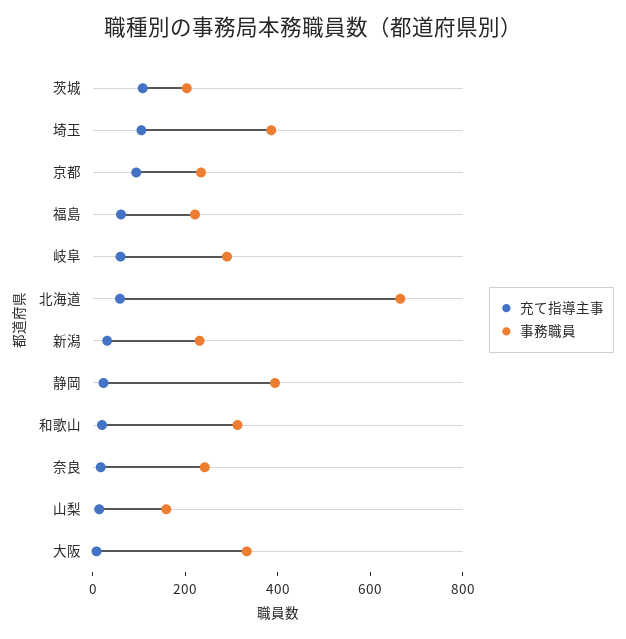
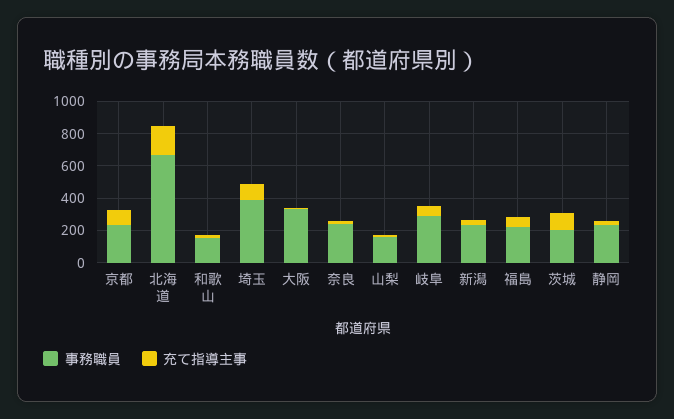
  {
    "充て指導主事": {
      "茨城": 100,
      "埼玉": 100,
      "京都": 100,
      "福島": 50,
      "岐阜": 50,
-     "北海道": 50,
+     "北海道": 200,
      "新潟": 50,
      "静岡": 0,
      "和歌山": 0,
      "奈良": 0,
      "山梨": 0,
      "大阪": 0
    },
    "事務職員": {
      "茨城": 200,
      "埼玉": 400,
      "京都": 250,
      "福島": 200,
      "岐阜": 300,
      "北海道": 650,
      "新潟": 250,
-     "静岡": 400,
+     "静岡": 250,
-     "和歌山": 300,
+     "和歌山": 150,
      "奈良": 250,
      "山梨": 150,
      "大阪": 350
    }
  }

